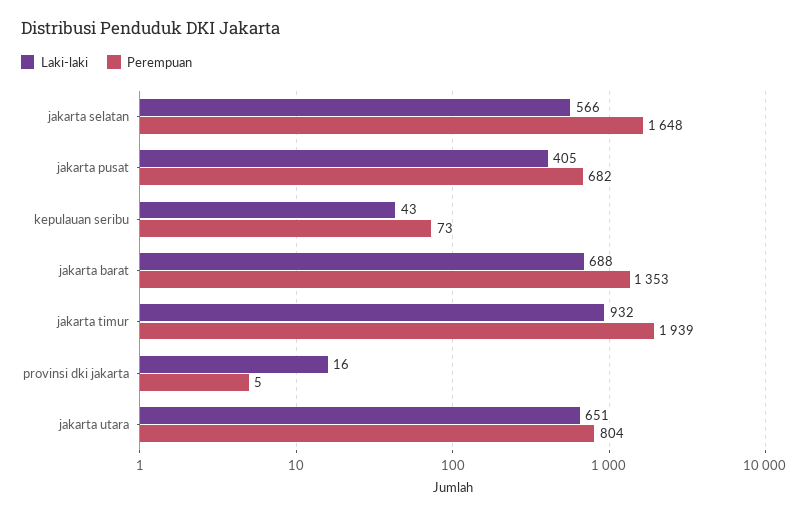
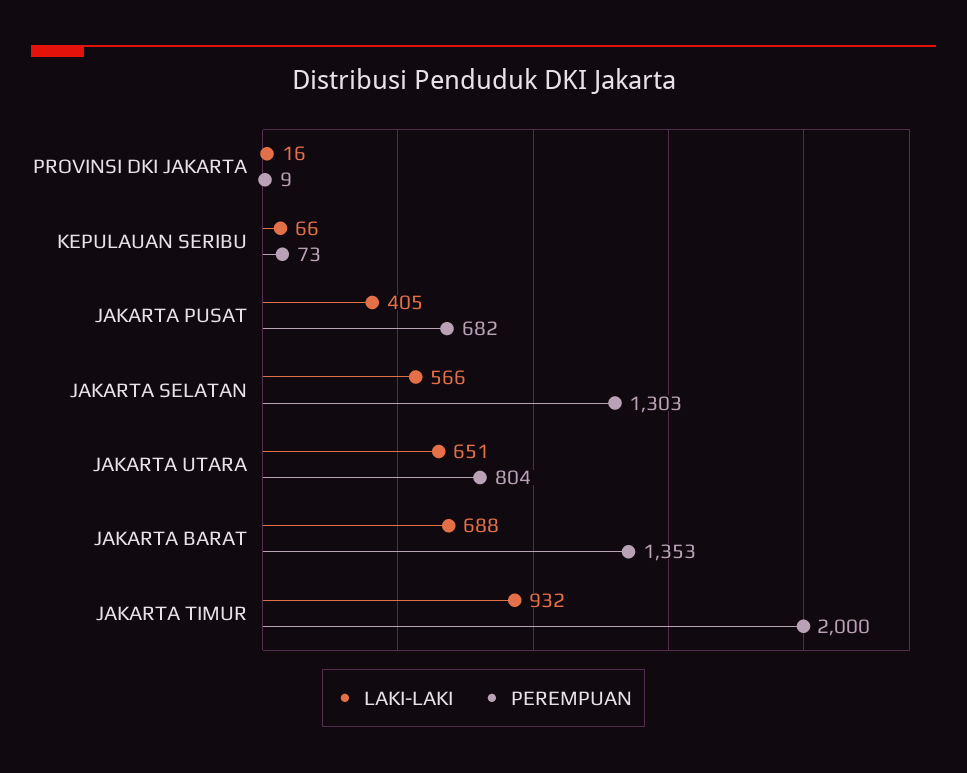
  {
    "Laki-laki": {
      "jakarta selatan": 566,
      "jakarta pusat": 405,
-     "kepulauan seribu": 43,
+     "kepulauan seribu": 66,
      "jakarta barat": 688,
      "jakarta timur": 932,
      "provinsi dki jakarta": 16,
      "jakarta utara": 651
    },
    "Perempuan": {
-     "jakarta selatan": 1648,
+     "jakarta selatan": 1303,
      "jakarta pusat": 682,
      "kepulauan seribu": 73,
      "jakarta barat": 1353,
-     "jakarta timur": 1939,
+     "jakarta timur": 2000,
-     "provinsi dki jakarta": 5,
+     "provinsi dki jakarta": 9,
      "jakarta utara": 804
    }
  }

